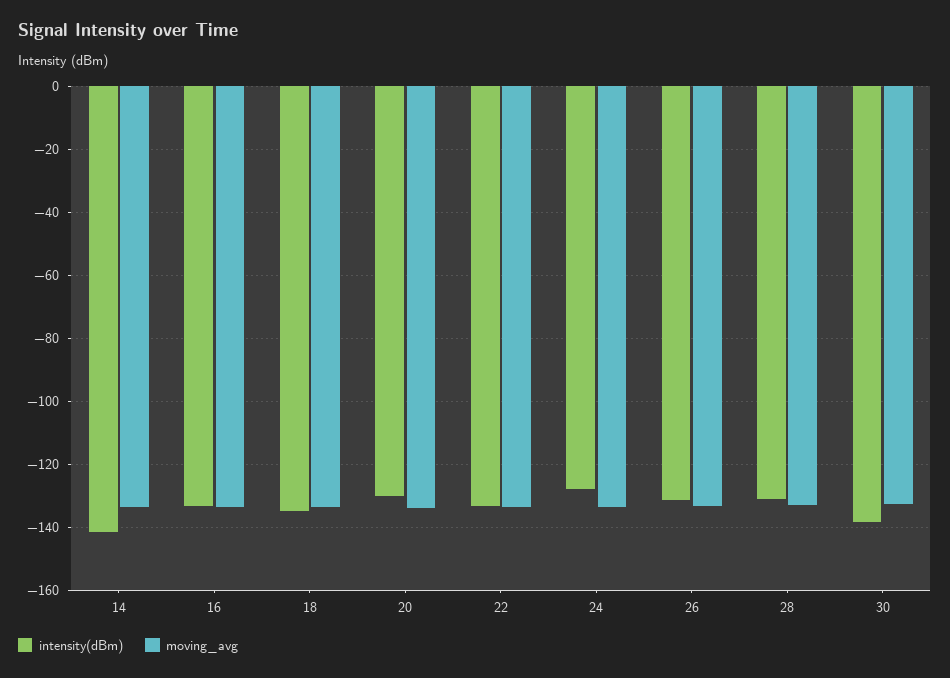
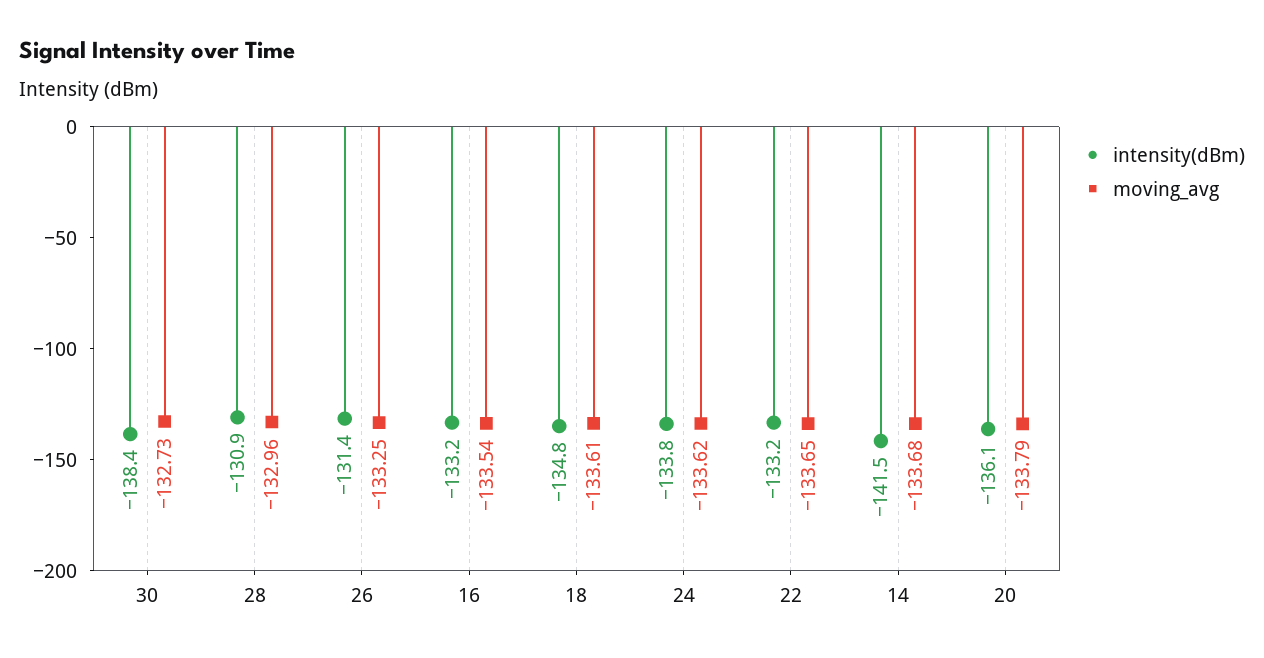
  {
    "intensity(dBm)": {
      "14": -141.5,
      "16": -133.2,
      "18": -134.8,
-     "20": -130,
+     "20": -136.1,
      "22": -133.2,
-     "24": -128,
+     "24": -133.8,
      "26": -131.4,
      "28": -130.9,
      "30": -138.4
    },
    "moving_avg": {
      "14": -133.68,
      "16": -133.54,
      "18": -133.61,
      "20": -133.79,
      "22": -133.65,
      "24": -133.62,
      "26": -133.25,
      "28": -132.96,
      "30": -132.73
    }
  }

